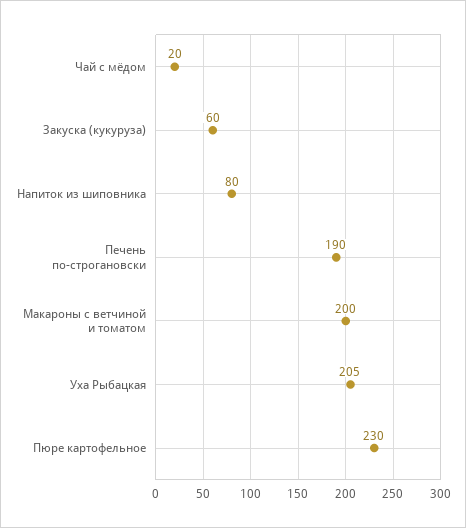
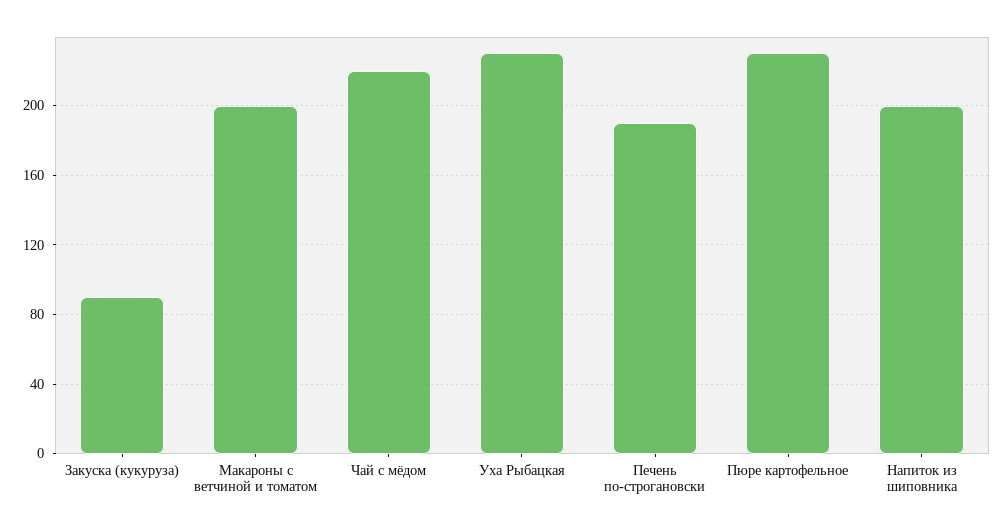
  {
-   "Чай с мёдом": 20,
+   "Чай с мёдом": 220,
-   "Закуска (кукуруза)": 60,
+   "Закуска (кукуруза)": 90,
-   "Напиток из шиповника": 80,
+   "Напиток из шиповника": 200,
    "Печень по-строгановски": 190,
    "Макароны с ветчиной и томатом": 200,
-   "Уха Рыбацкая": 205,
+   "Уха Рыбацкая": 230,
    "Пюре картофельное": 230
  }

